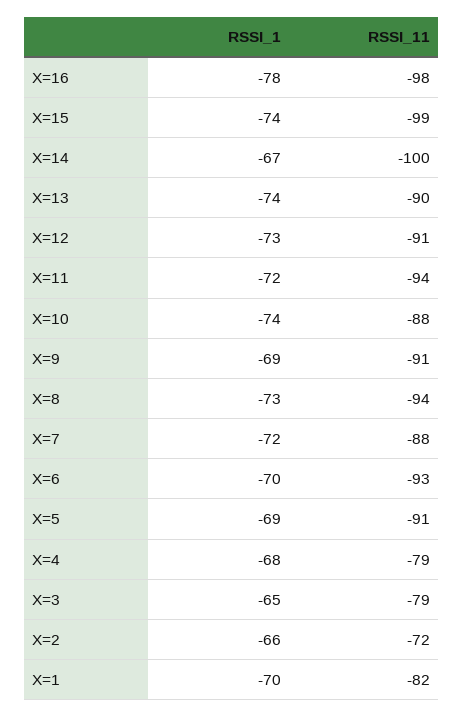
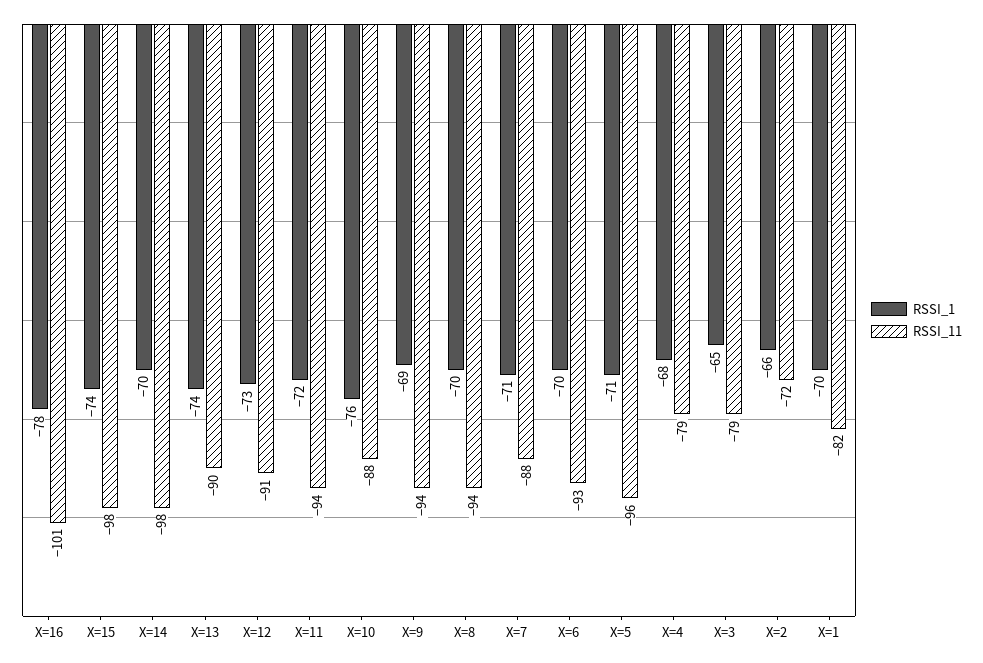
  {
    "RSSI_1": {
      "X=16": -78,
      "X=15": -74,
-     "X=14": -67,
+     "X=14": -70,
      "X=13": -74,
      "X=12": -73,
      "X=11": -72,
-     "X=10": -74,
+     "X=10": -76,
      "X=9": -69,
-     "X=8": -73,
+     "X=8": -70,
-     "X=7": -72,
+     "X=7": -71,
      "X=6": -70,
-     "X=5": -69,
+     "X=5": -71,
      "X=4": -68,
      "X=3": -65,
      "X=2": -66,
      "X=1": -70
    },
    "RSSI_11": {
-     "X=16": -98,
+     "X=16": -101,
-     "X=15": -99,
+     "X=15": -98,
-     "X=14": -100,
+     "X=14": -98,
      "X=13": -90,
      "X=12": -91,
      "X=11": -94,
      "X=10": -88,
-     "X=9": -91,
+     "X=9": -94,
      "X=8": -94,
      "X=7": -88,
      "X=6": -93,
-     "X=5": -91,
+     "X=5": -96,
      "X=4": -79,
      "X=3": -79,
      "X=2": -72,
      "X=1": -82
    }
  }

